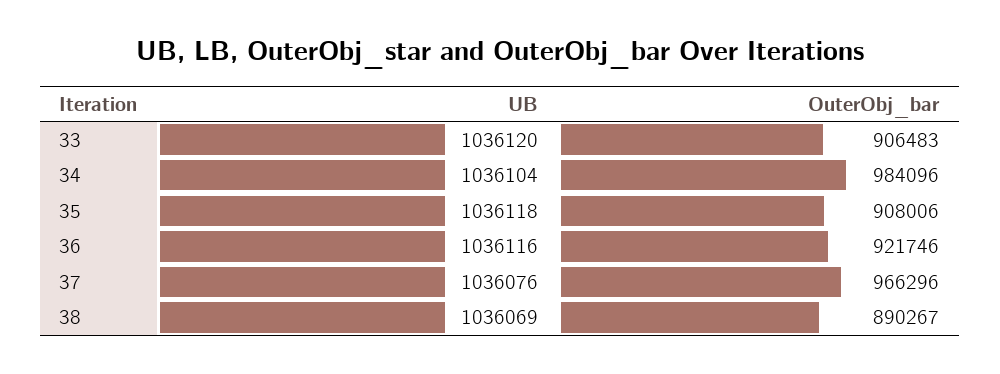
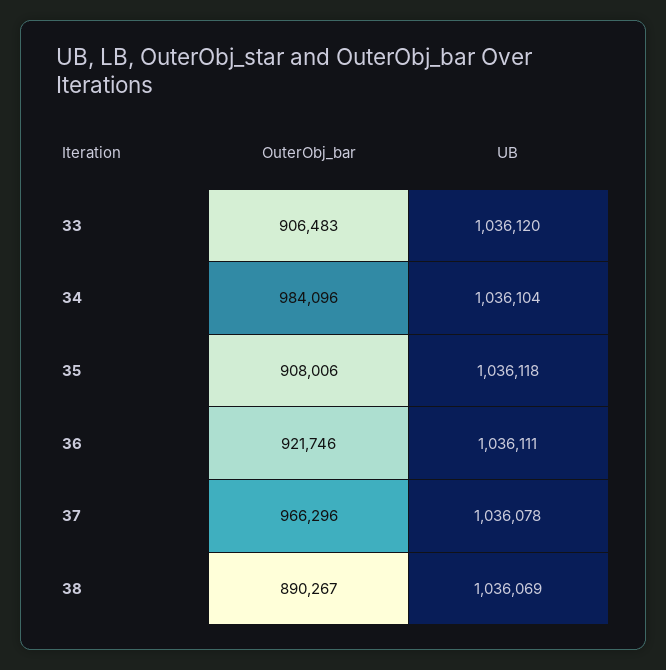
  {
    "UB": {
      "33": 1036120,
      "34": 1036104,
      "35": 1036118,
-     "36": 1036116,
+     "36": 1036111,
-     "37": 1036076,
+     "37": 1036078,
      "38": 1036069
    },
    "OuterObj_bar": {
      "33": 906483,
      "34": 984096,
      "35": 908006,
      "36": 921746,
      "37": 966296,
      "38": 890267
    }
  }

